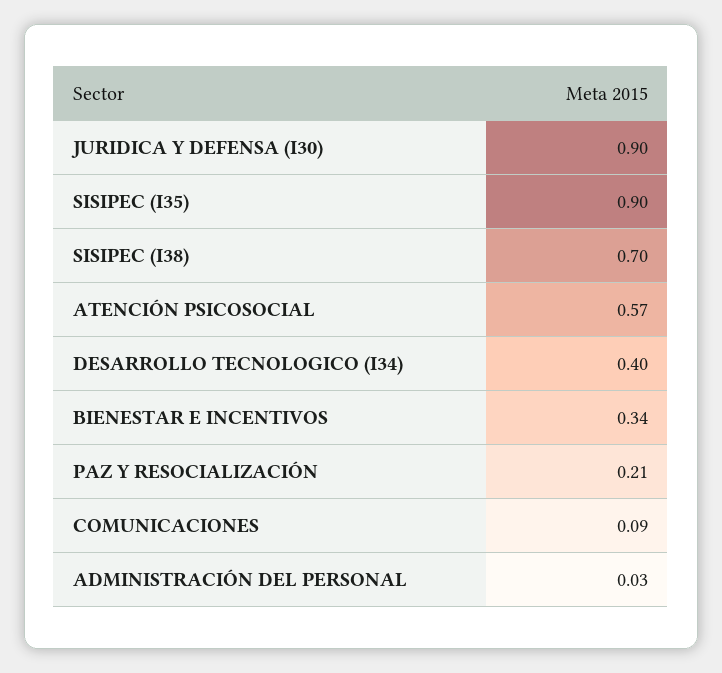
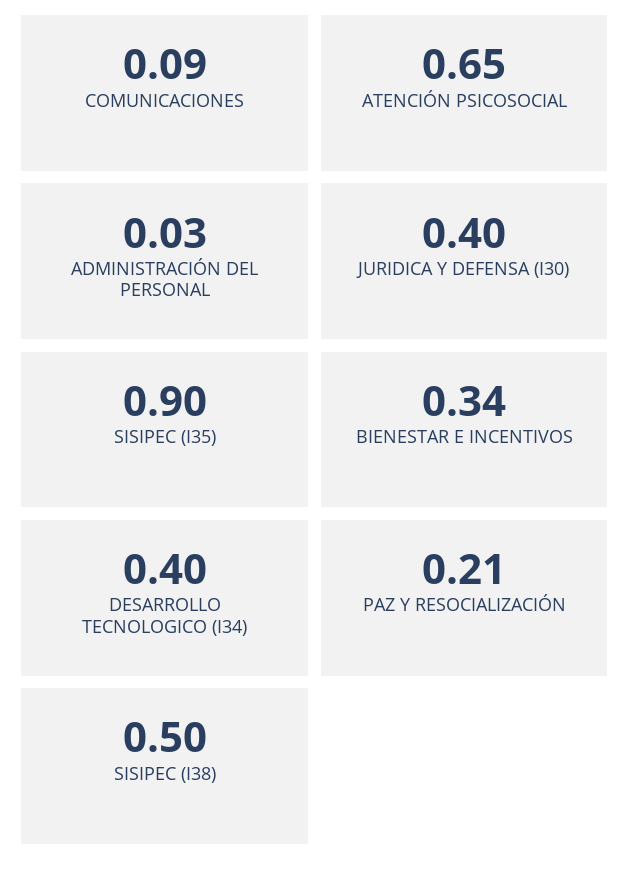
  {
-   "JURIDICA Y DEFENSA (I30)": 0.9,
+   "JURIDICA Y DEFENSA (I30)": 0.4,
    "SISIPEC (I35)": 0.9,
-   "SISIPEC (I38)": 0.7,
+   "SISIPEC (I38)": 0.5,
-   "ATENCIÓN PSICOSOCIAL": 0.57,
+   "ATENCIÓN PSICOSOCIAL": 0.65,
    "DESARROLLO TECNOLOGICO (I34)": 0.4,
    "BIENESTAR E INCENTIVOS": 0.34,
    "PAZ Y RESOCIALIZACIÓN": 0.21,
    "COMUNICACIONES": 0.09,
    "ADMINISTRACIÓN DEL PERSONAL": 0.03
  }

